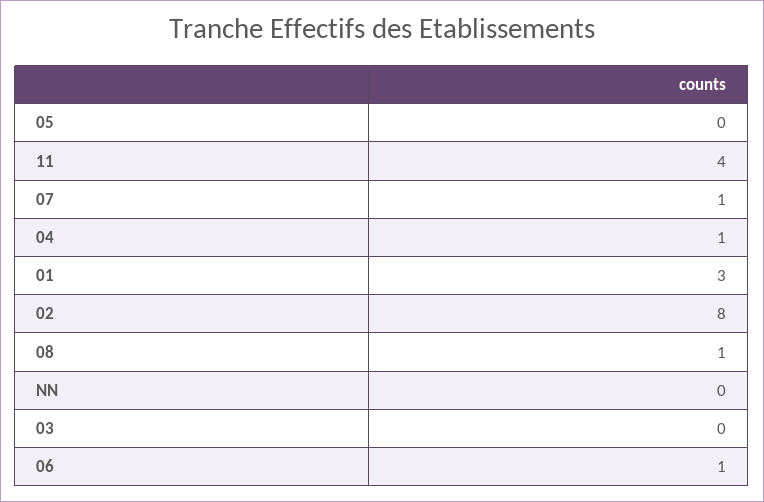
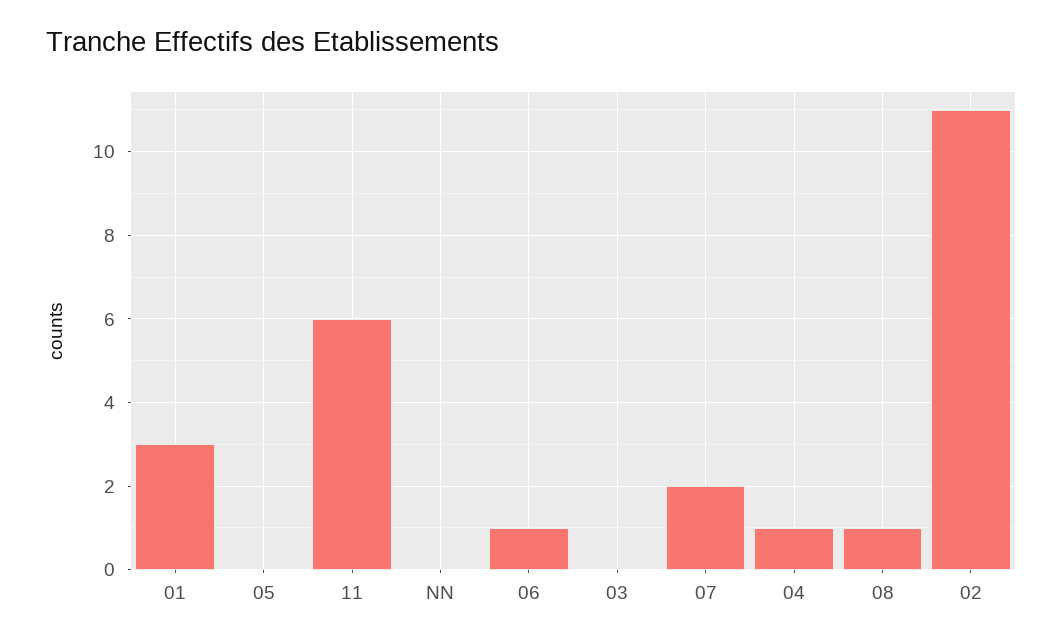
  {
    "05": 0,
-   "11": 4,
+   "11": 6,
-   "07": 1,
+   "07": 2,
    "04": 1,
    "01": 3,
-   "02": 8,
+   "02": 11,
    "08": 1,
    "NN": 0,
    "03": 0,
    "06": 1
  }

